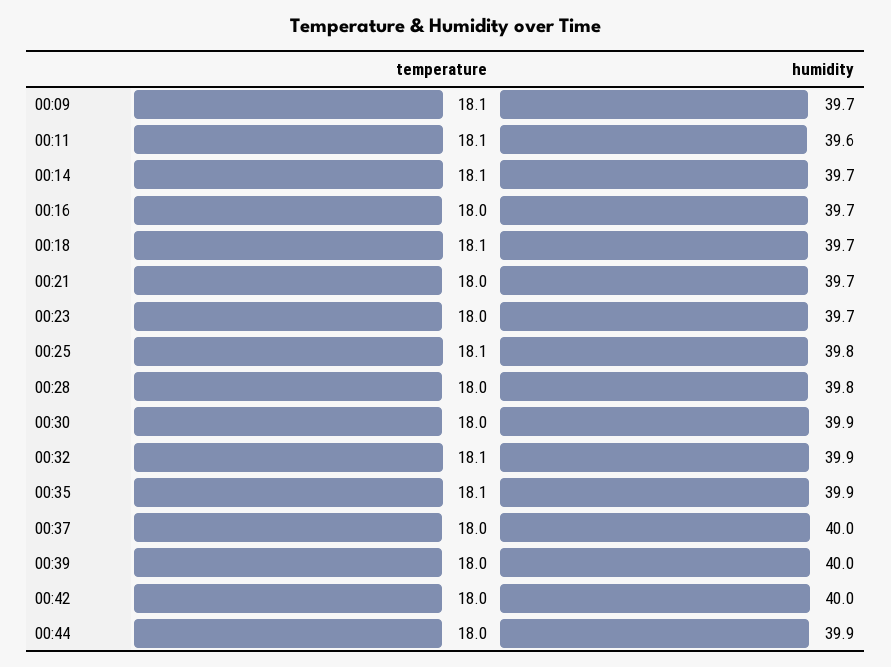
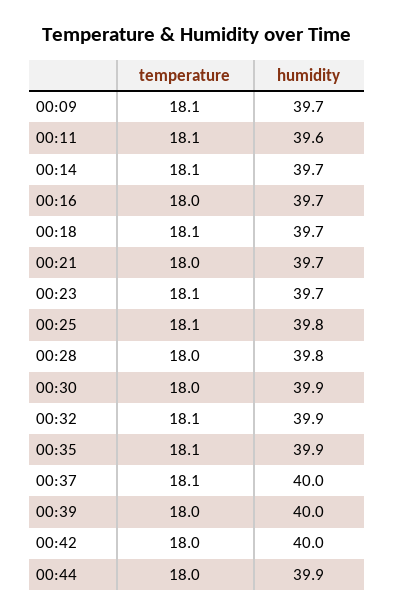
  {
    "temperature": {
      "00:09": 18.1,
      "00:11": 18.1,
      "00:14": 18.1,
      "00:16": 18,
      "00:18": 18.1,
      "00:21": 18,
-     "00:23": 18,
+     "00:23": 18.1,
      "00:25": 18.1,
      "00:28": 18,
      "00:30": 18,
      "00:32": 18.1,
      "00:35": 18.1,
-     "00:37": 18,
+     "00:37": 18.1,
      "00:39": 18,
      "00:42": 18,
      "00:44": 18
    },
    "humidity": {
      "00:09": 39.7,
      "00:11": 39.6,
      "00:14": 39.7,
      "00:16": 39.7,
      "00:18": 39.7,
      "00:21": 39.7,
      "00:23": 39.7,
      "00:25": 39.8,
      "00:28": 39.8,
      "00:30": 39.9,
      "00:32": 39.9,
      "00:35": 39.9,
      "00:37": 40,
      "00:39": 40,
      "00:42": 40,
      "00:44": 39.9
    }
  }

